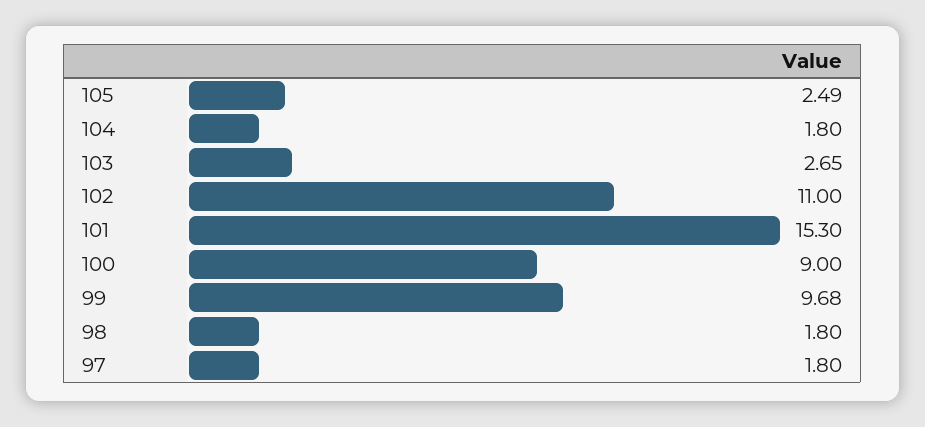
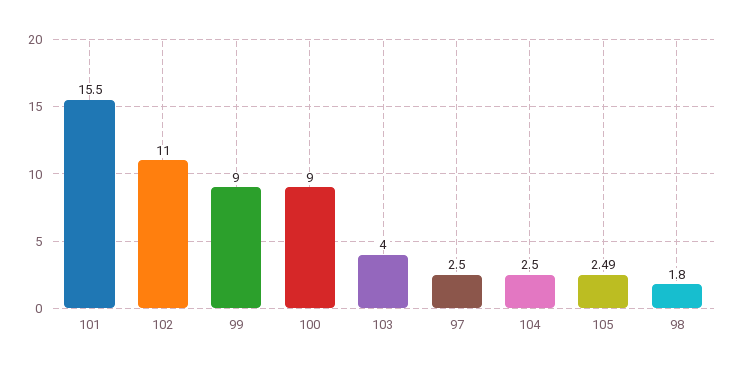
  {
    "105": 2.49,
-   "104": 1.8,
+   "104": 2.5,
-   "103": 2.65,
+   "103": 4,
    "102": 11,
-   "101": 15.3,
+   "101": 15.5,
    "100": 9,
-   "99": 9.68,
+   "99": 9,
    "98": 1.8,
-   "97": 1.8
+   "97": 2.5
  }

